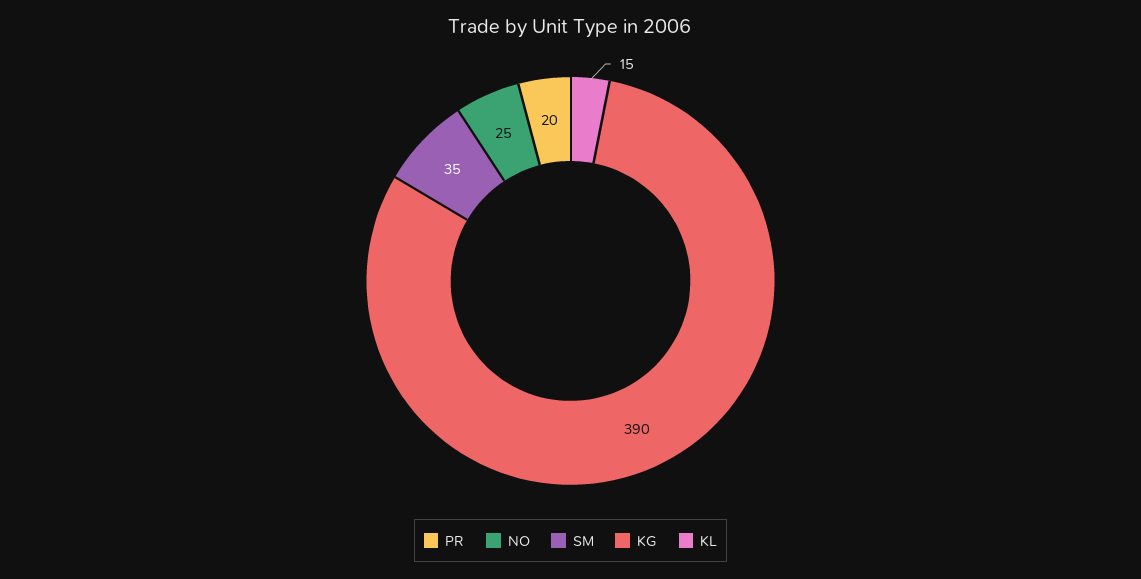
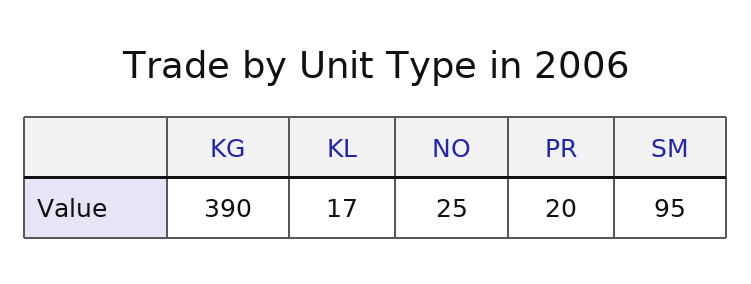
  {
    "PR": 20,
    "NO": 25,
-   "SM": 35,
+   "SM": 95,
    "KG": 390,
-   "KL": 15
+   "KL": 17
  }

